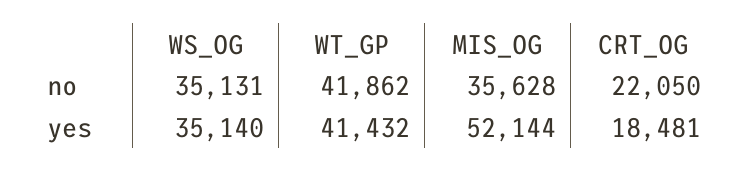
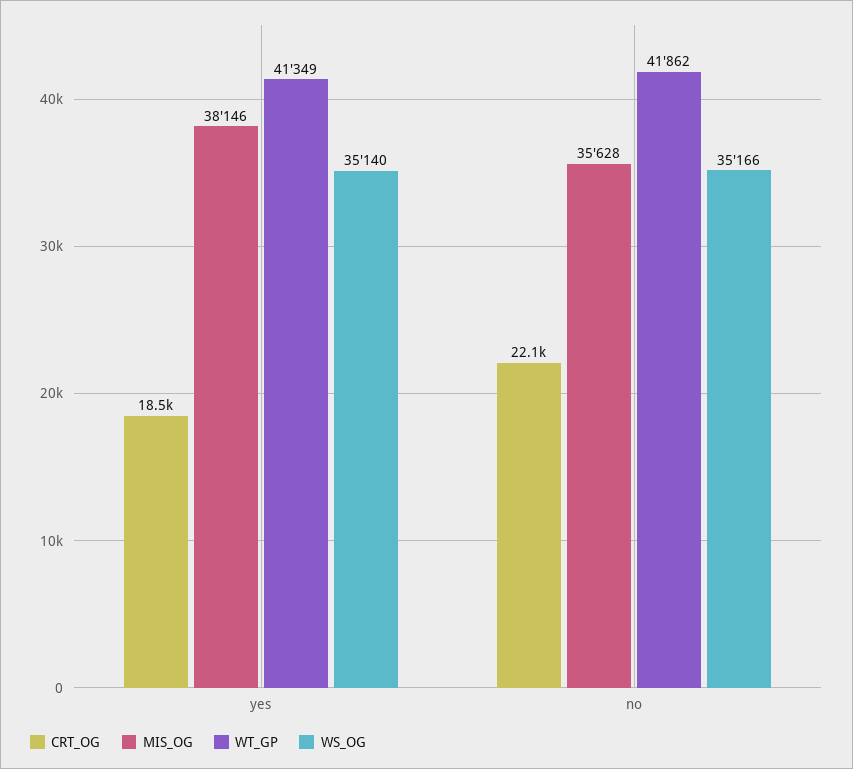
  {
    "WS_OG": {
-     "no": 35131,
+     "no": 35166,
      "yes": 35140
    },
    "WT_GP": {
      "no": 41862,
-     "yes": 41432
+     "yes": 41349
    },
    "MIS_OG": {
      "no": 35628,
-     "yes": 52144
+     "yes": 38146
    },
    "CRT_OG": {
      "no": 22050,
      "yes": 18481
    }
  }

